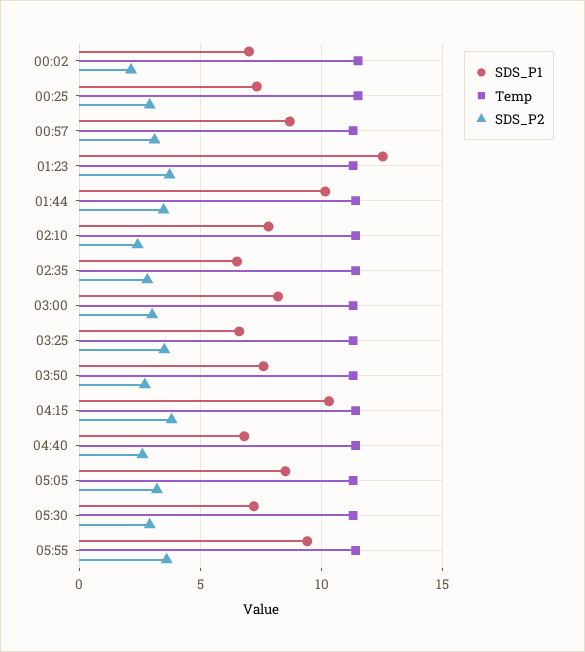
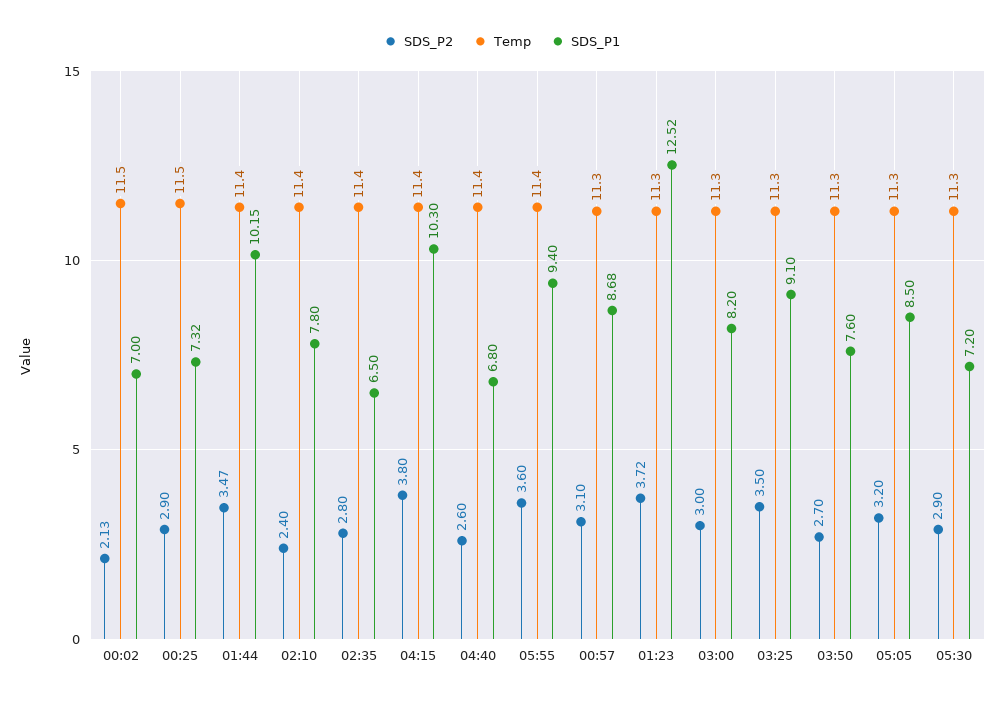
  {
    "SDS_P1": {
      "00:02": 7,
      "00:25": 7.32,
      "00:57": 8.68,
      "01:23": 12.52,
      "01:44": 10.15,
      "02:10": 7.8,
      "02:35": 6.5,
      "03:00": 8.2,
-     "03:25": 6.5,
+     "03:25": 9.1,
      "03:50": 7.6,
      "04:15": 10.3,
      "04:40": 6.8,
      "05:05": 8.5,
      "05:30": 7.2,
      "05:55": 9.4
    },
    "Temp": {
      "00:02": 11.5,
      "00:25": 11.5,
      "00:57": 11.3,
      "01:23": 11.3,
      "01:44": 11.4,
      "02:10": 11.4,
      "02:35": 11.4,
      "03:00": 11.3,
      "03:25": 11.3,
      "03:50": 11.3,
      "04:15": 11.4,
      "04:40": 11.4,
      "05:05": 11.3,
      "05:30": 11.3,
      "05:55": 11.4
    },
    "SDS_P2": {
      "00:02": 2.13,
      "00:25": 2.9,
      "00:57": 3.1,
      "01:23": 3.72,
      "01:44": 3.47,
      "02:10": 2.4,
      "02:35": 2.8,
      "03:00": 3,
      "03:25": 3.5,
      "03:50": 2.7,
      "04:15": 3.8,
      "04:40": 2.6,
      "05:05": 3.2,
      "05:30": 2.9,
      "05:55": 3.6
    }
  }

